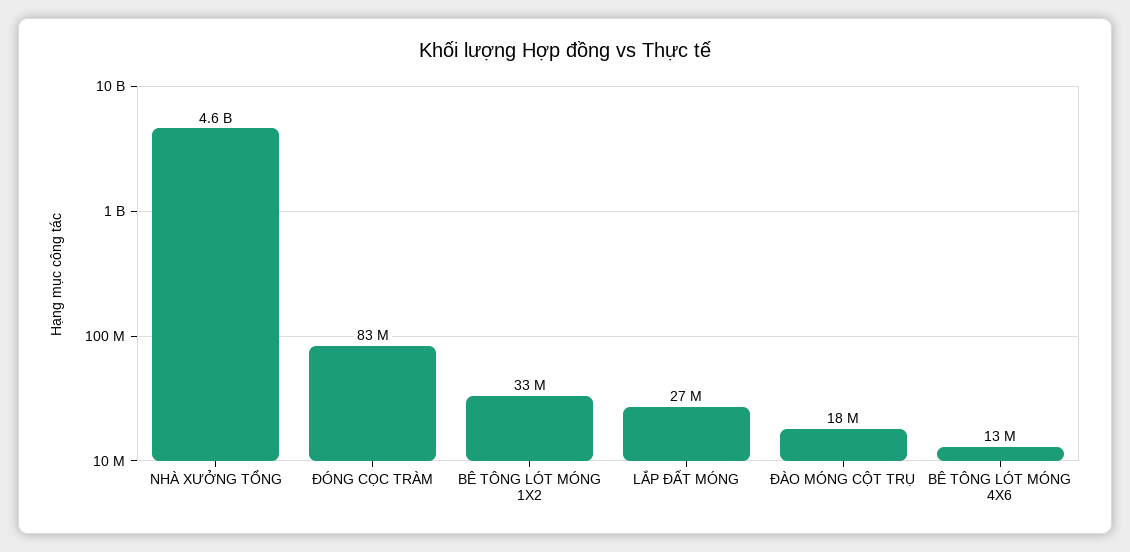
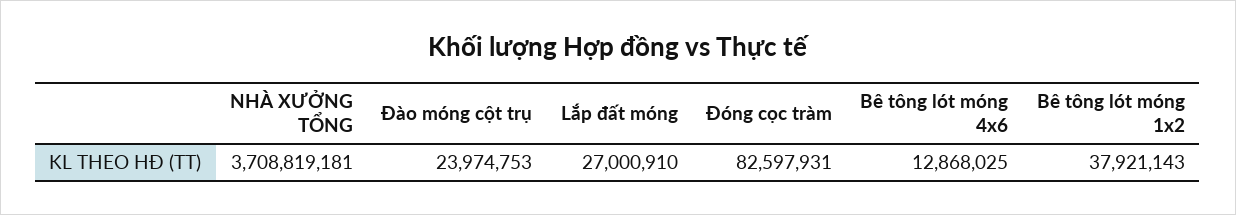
  {
-   "NHÀ XƯỞNG TỔNG": 4600000000,
+   "NHÀ XƯỞNG TỔNG": 3708819181,
    "ĐÓNG CỌC TRÀM": 82597931,
-   "BÊ TÔNG LÓT MÓNG 1X2": 33000000,
+   "BÊ TÔNG LÓT MÓNG 1X2": 37921143,
    "LẮP ĐẤT MÓNG": 27000910,
-   "ĐÀO MÓNG CỘT TRỤ": 18000000,
+   "ĐÀO MÓNG CỘT TRỤ": 23974753,
    "BÊ TÔNG LÓT MÓNG 4X6": 12868025
  }

